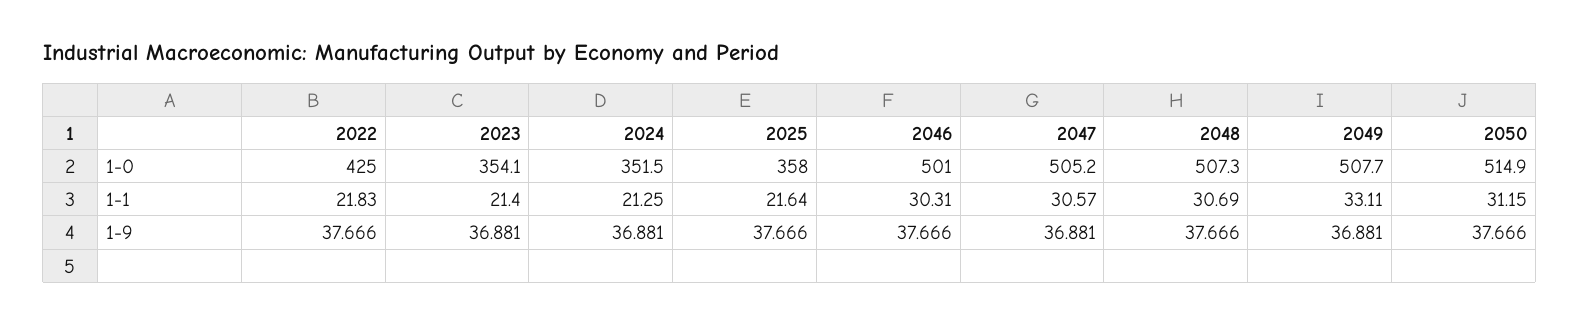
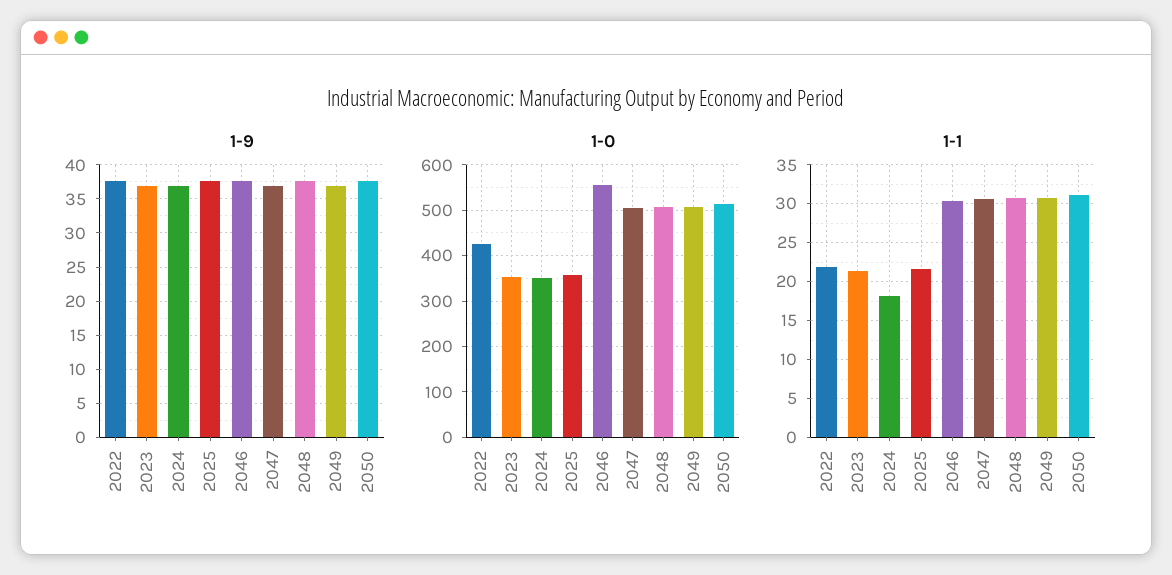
  {
    "1-0": {
      "2022": 425,
      "2023": 354.1,
      "2024": 351.5,
      "2025": 358,
-     "2046": 501,
+     "2046": 560,
      "2047": 505.2,
      "2048": 507.3,
      "2049": 507.7,
      "2050": 514.9
    },
    "1-1": {
      "2022": 21.83,
      "2023": 21.4,
-     "2024": 21.25,
+     "2024": 18,
      "2025": 21.64,
      "2046": 30.31,
      "2047": 30.57,
      "2048": 30.69,
-     "2049": 33.11,
+     "2049": 31,
      "2050": 31.15
    },
    "1-9": {
      "2022": 37.666,
      "2023": 36.881,
      "2024": 36.881,
      "2025": 37.666,
      "2046": 37.666,
      "2047": 36.881,
      "2048": 37.666,
      "2049": 36.881,
      "2050": 37.666
    }
  }

